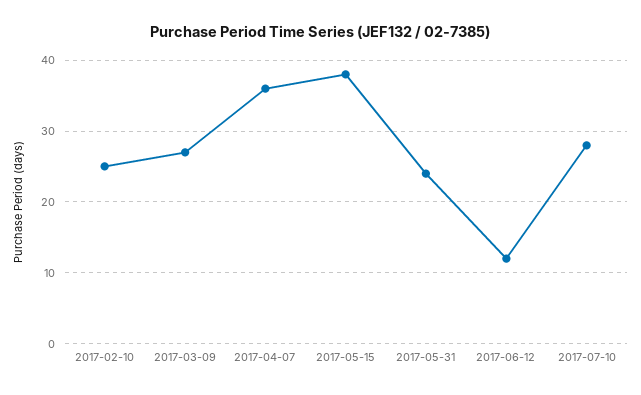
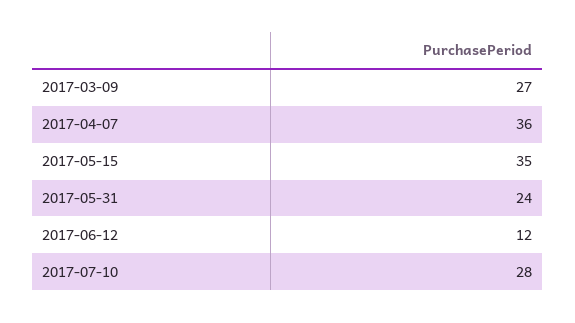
  {
-   "2017-02-10": 25,
    "2017-03-09": 27,
    "2017-04-07": 36,
-   "2017-05-15": 38,
+   "2017-05-15": 35,
    "2017-05-31": 24,
    "2017-06-12": 12,
    "2017-07-10": 28
  }

